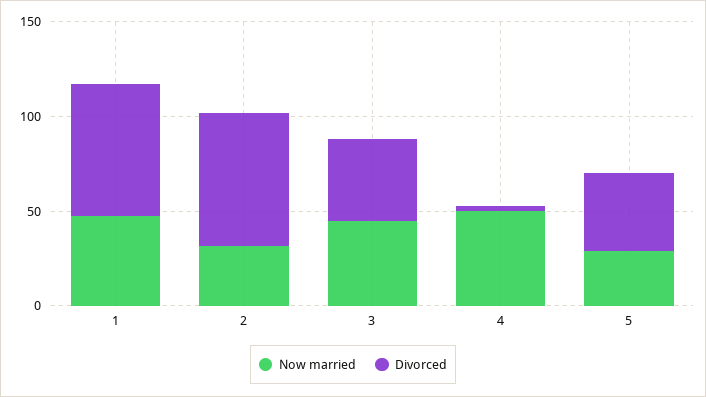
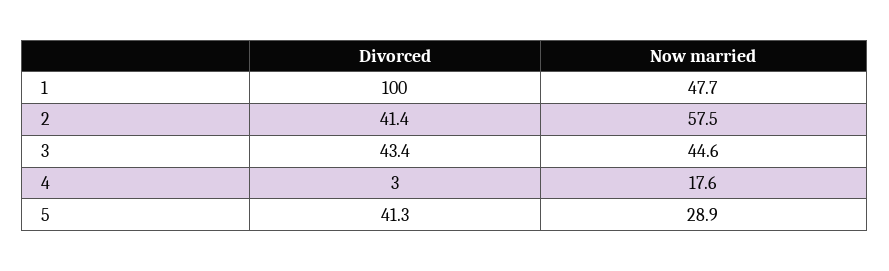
  {
    "Now married": {
      "1": 47.7,
-     "2": 30,
+     "2": 57.5,
      "3": 44.6,
-     "4": 50,
+     "4": 17.6,
      "5": 28.9
    },
    "Divorced": {
-     "1": 70,
+     "1": 100,
-     "2": 70,
+     "2": 41.4,
      "3": 43.4,
      "4": 3,
      "5": 41.3
    }
  }

